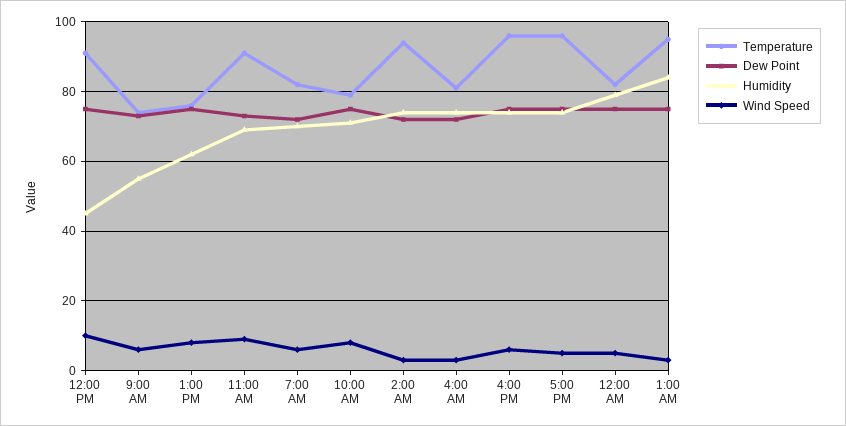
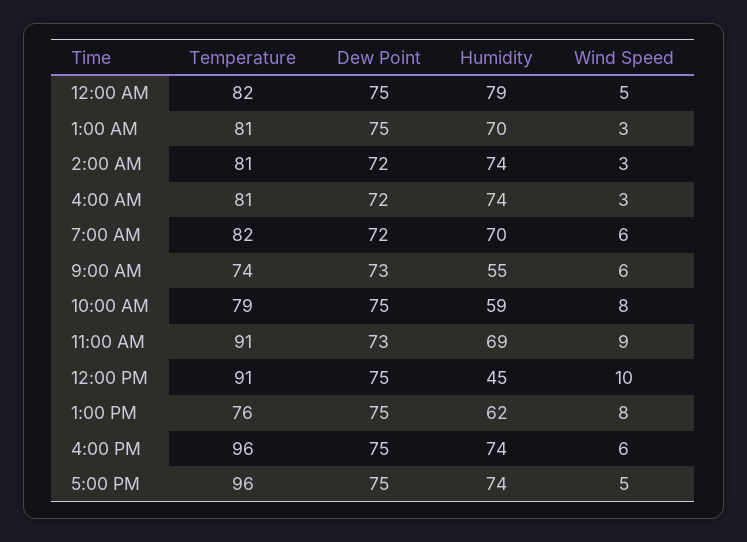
  {
    "Temperature": {
      "12:00 PM": 91,
      "9:00 AM": 74,
      "1:00 PM": 76,
      "11:00 AM": 91,
      "7:00 AM": 82,
      "10:00 AM": 79,
-     "2:00 AM": 95,
+     "2:00 AM": 81,
      "4:00 AM": 81,
      "4:00 PM": 96,
      "5:00 PM": 96,
      "12:00 AM": 82,
-     "1:00 AM": 95
+     "1:00 AM": 81
    },
    "Dew Point": {
      "12:00 PM": 75,
      "9:00 AM": 73,
      "1:00 PM": 75,
      "11:00 AM": 73,
      "7:00 AM": 72,
      "10:00 AM": 75,
      "2:00 AM": 72,
      "4:00 AM": 72,
      "4:00 PM": 75,
      "5:00 PM": 75,
      "12:00 AM": 75,
      "1:00 AM": 75
    },
    "Humidity": {
      "12:00 PM": 45,
      "9:00 AM": 55,
      "1:00 PM": 62,
      "11:00 AM": 69,
      "7:00 AM": 70,
-     "10:00 AM": 70,
+     "10:00 AM": 59,
      "2:00 AM": 74,
      "4:00 AM": 74,
      "4:00 PM": 74,
      "5:00 PM": 74,
      "12:00 AM": 79,
-     "1:00 AM": 85
+     "1:00 AM": 70
    },
    "Wind Speed": {
      "12:00 PM": 10,
      "9:00 AM": 6,
      "1:00 PM": 8,
      "11:00 AM": 9,
      "7:00 AM": 6,
      "10:00 AM": 8,
      "2:00 AM": 3,
      "4:00 AM": 3,
      "4:00 PM": 6,
      "5:00 PM": 5,
      "12:00 AM": 5,
      "1:00 AM": 3
    }
  }

